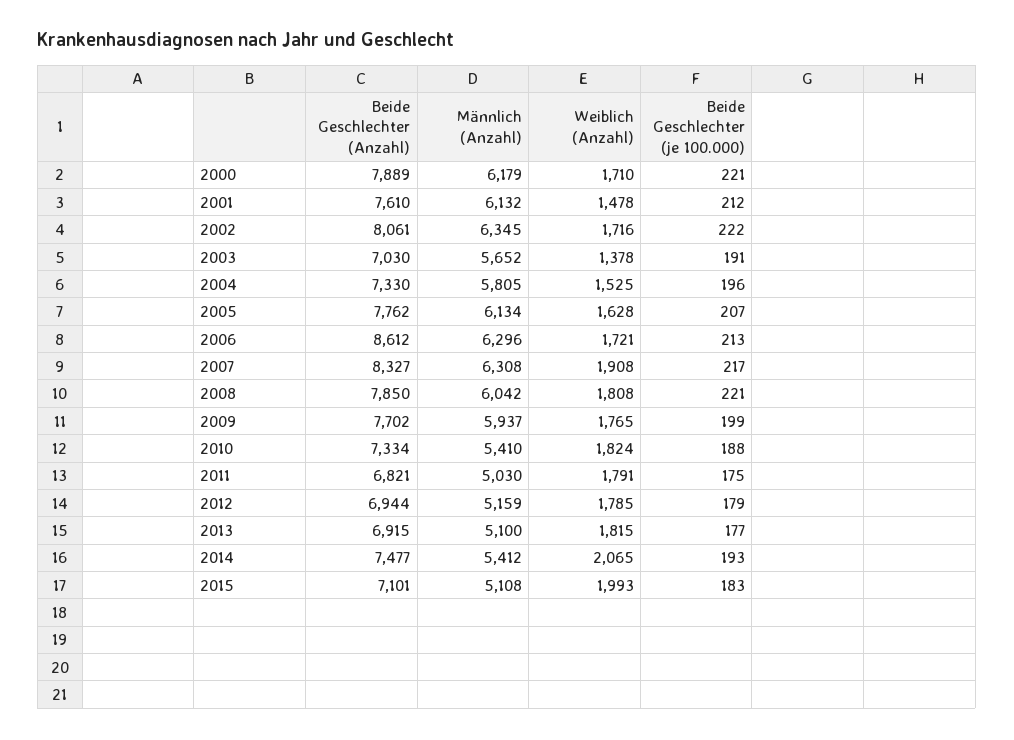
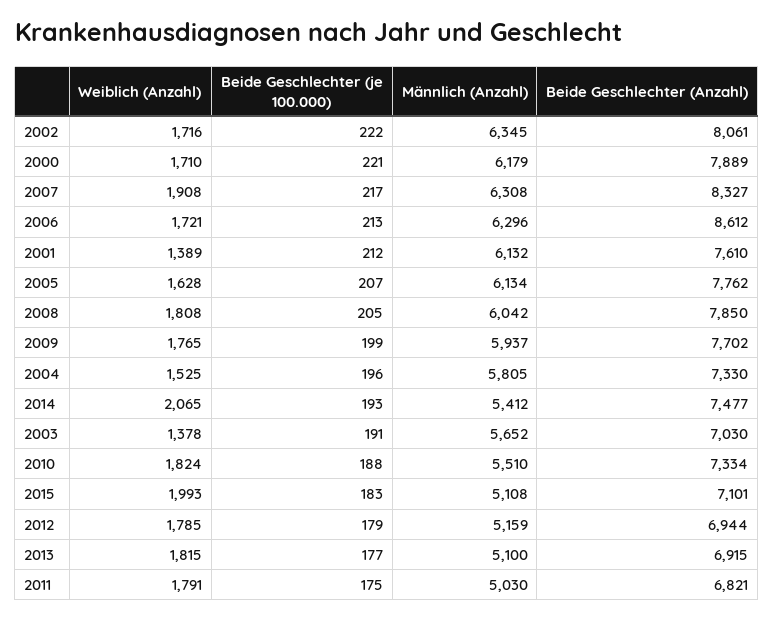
  {
    "Beide Geschlechter (Anzahl)": {
      "2000": 7889,
      "2001": 7610,
      "2002": 8061,
      "2003": 7030,
      "2004": 7330,
      "2005": 7762,
      "2006": 8612,
      "2007": 8327,
      "2008": 7850,
      "2009": 7702,
      "2010": 7334,
      "2011": 6821,
      "2012": 6944,
      "2013": 6915,
      "2014": 7477,
      "2015": 7101
    },
    "Männlich (Anzahl)": {
      "2000": 6179,
      "2001": 6132,
      "2002": 6345,
      "2003": 5652,
      "2004": 5805,
      "2005": 6134,
      "2006": 6296,
      "2007": 6308,
      "2008": 6042,
      "2009": 5937,
-     "2010": 5410,
+     "2010": 5510,
      "2011": 5030,
      "2012": 5159,
      "2013": 5100,
      "2014": 5412,
      "2015": 5108
    },
    "Weiblich (Anzahl)": {
      "2000": 1710,
-     "2001": 1478,
+     "2001": 1389,
      "2002": 1716,
      "2003": 1378,
      "2004": 1525,
      "2005": 1628,
      "2006": 1721,
      "2007": 1908,
      "2008": 1808,
      "2009": 1765,
      "2010": 1824,
      "2011": 1791,
      "2012": 1785,
      "2013": 1815,
      "2014": 2065,
      "2015": 1993
    },
    "Beide Geschlechter (je 100.000)": {
      "2000": 221,
      "2001": 212,
      "2002": 222,
      "2003": 191,
      "2004": 196,
      "2005": 207,
      "2006": 213,
      "2007": 217,
-     "2008": 221,
+     "2008": 205,
      "2009": 199,
      "2010": 188,
      "2011": 175,
      "2012": 179,
      "2013": 177,
      "2014": 193,
      "2015": 183
    }
  }

